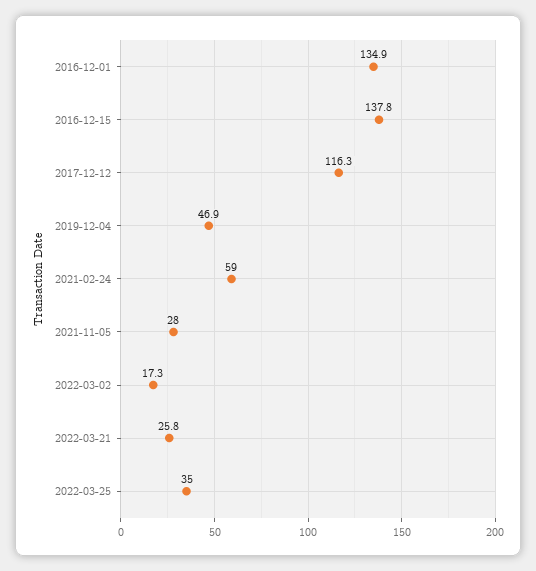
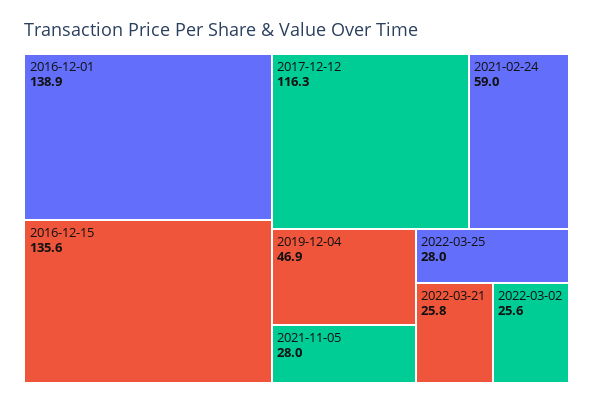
  {
-   "2016-12-01": 134.9,
+   "2016-12-01": 138.9,
-   "2016-12-15": 137.8,
+   "2016-12-15": 135.6,
    "2017-12-12": 116.3,
    "2019-12-04": 46.9,
    "2021-02-24": 59,
    "2021-11-05": 28,
-   "2022-03-02": 17.3,
+   "2022-03-02": 25.6,
    "2022-03-21": 25.8,
-   "2022-03-25": 35
+   "2022-03-25": 28
  }

